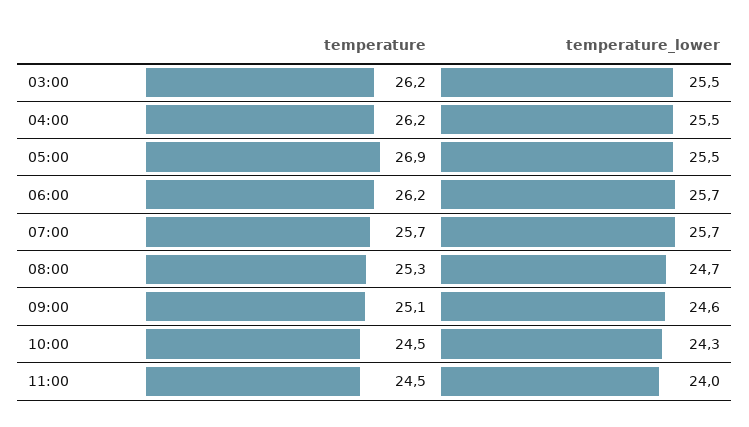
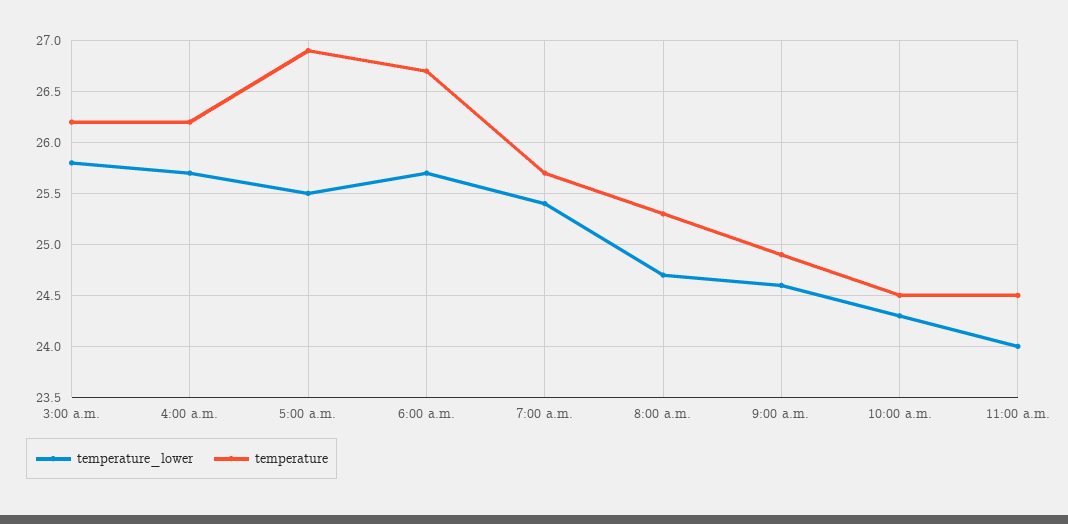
  {
    "temperature": {
      "03:00": 26.2,
      "04:00": 26.2,
      "05:00": 26.9,
-     "06:00": 26.2,
+     "06:00": 26.7,
      "07:00": 25.7,
      "08:00": 25.3,
-     "09:00": 25.1,
+     "09:00": 24.9,
      "10:00": 24.5,
      "11:00": 24.5
    },
    "temperature_lower": {
-     "03:00": 25.5,
+     "03:00": 25.8,
-     "04:00": 25.5,
+     "04:00": 25.7,
      "05:00": 25.5,
      "06:00": 25.7,
-     "07:00": 25.7,
+     "07:00": 25.4,
      "08:00": 24.7,
      "09:00": 24.6,
      "10:00": 24.3,
      "11:00": 24
    }
  }

